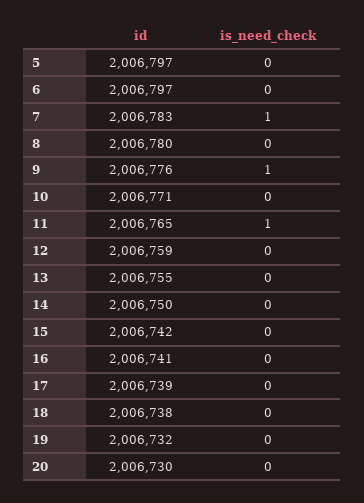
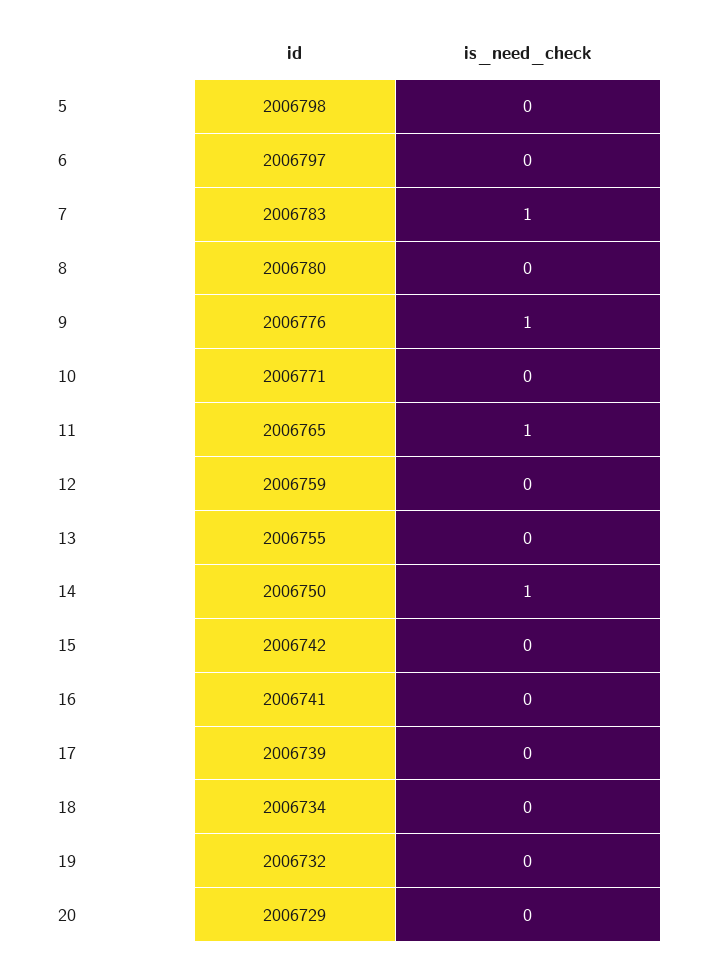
  {
    "id": {
-     "5": 2006797,
+     "5": 2006798,
      "6": 2006797,
      "7": 2006783,
      "8": 2006780,
      "9": 2006776,
      "10": 2006771,
      "11": 2006765,
      "12": 2006759,
      "13": 2006755,
      "14": 2006750,
      "15": 2006742,
      "16": 2006741,
      "17": 2006739,
-     "18": 2006738,
+     "18": 2006734,
      "19": 2006732,
-     "20": 2006730
+     "20": 2006729
    },
    "is_need_check": {
      "5": 0,
      "6": 0,
      "7": 1,
      "8": 0,
      "9": 1,
      "10": 0,
      "11": 1,
      "12": 0,
      "13": 0,
-     "14": 0,
+     "14": 1,
      "15": 0,
      "16": 0,
      "17": 0,
      "18": 0,
      "19": 0,
      "20": 0
    }
  }

